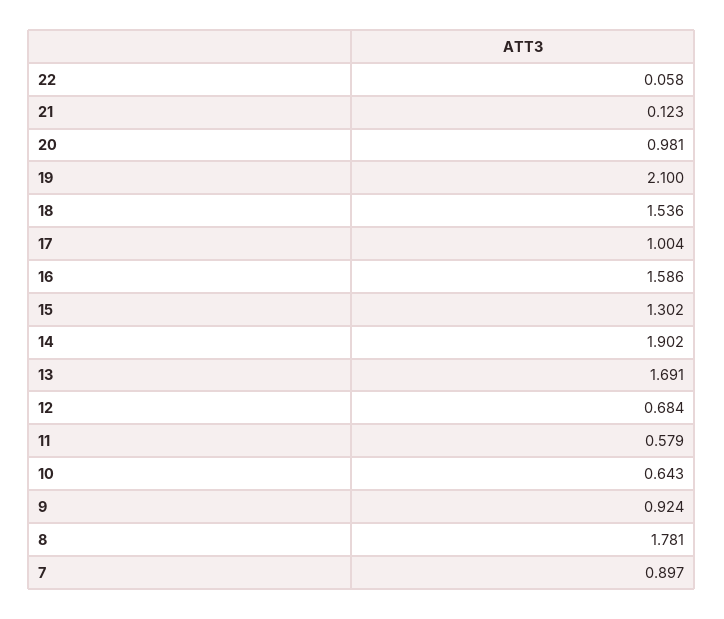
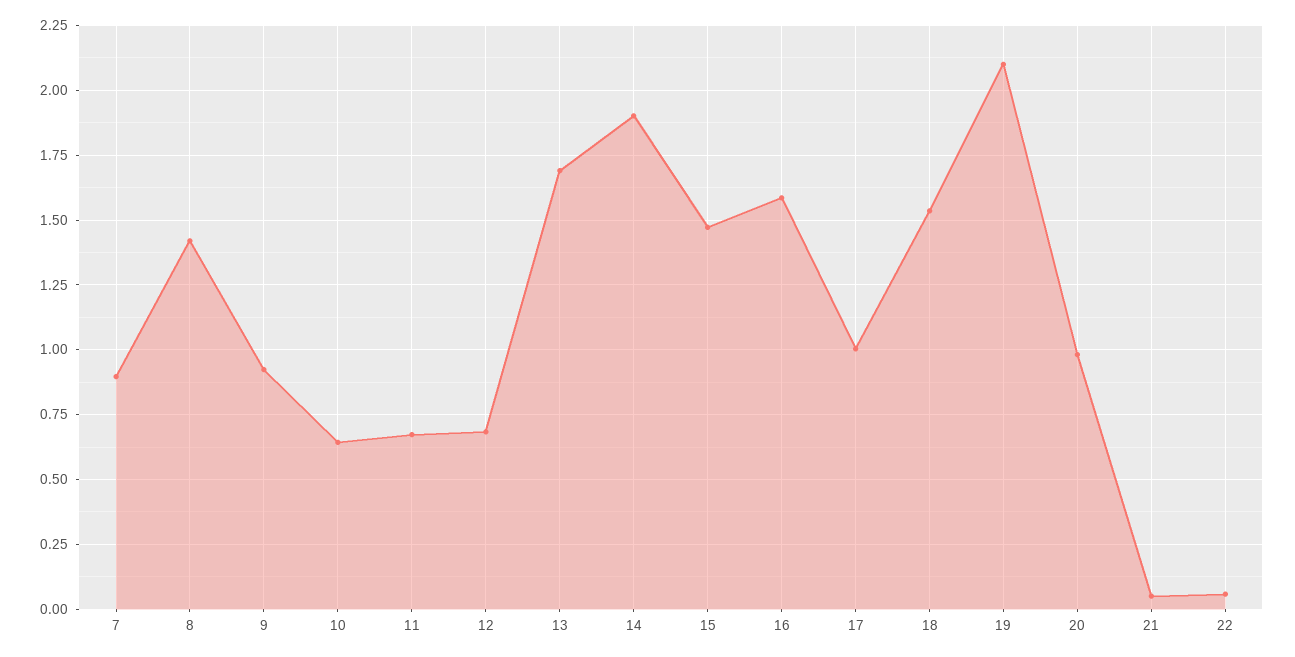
  {
    "22": 0.058,
-   "21": 0.123,
+   "21": 0.05,
    "20": 0.981,
    "19": 2.1,
    "18": 1.536,
    "17": 1.004,
    "16": 1.586,
-   "15": 1.302,
+   "15": 1.475,
    "14": 1.902,
    "13": 1.691,
    "12": 0.684,
-   "11": 0.579,
+   "11": 0.675,
    "10": 0.643,
    "9": 0.924,
-   "8": 1.781,
+   "8": 1.425,
    "7": 0.897
  }

